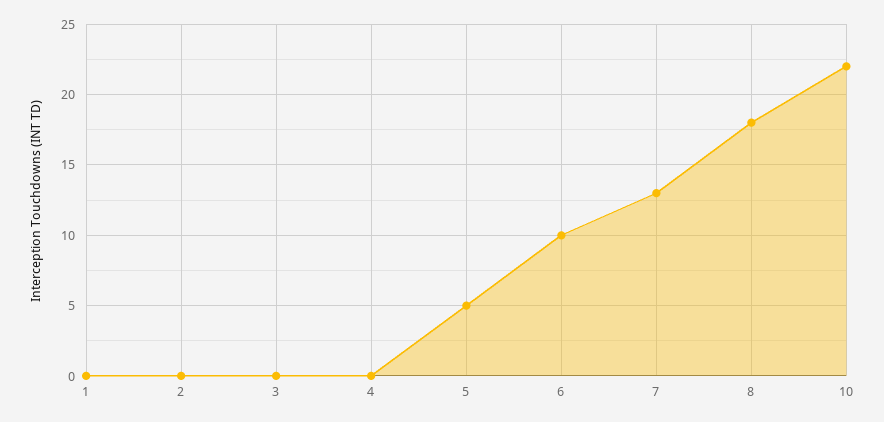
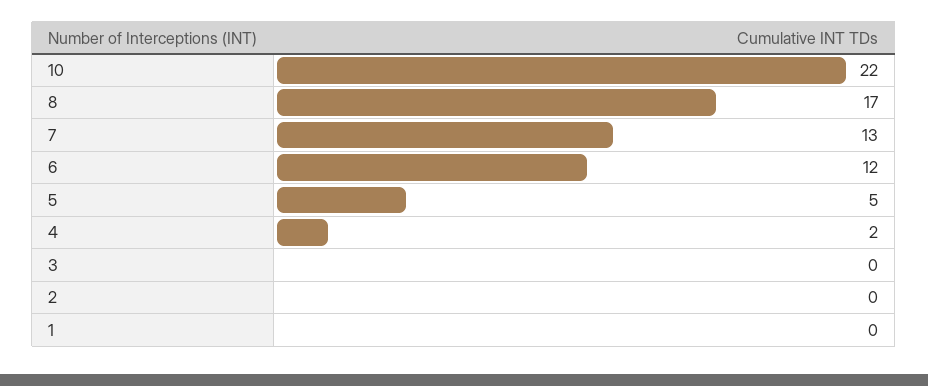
  {
    "1": 0,
    "2": 0,
    "3": 0,
-   "4": 0,
+   "4": 2,
    "5": 5,
-   "6": 10,
+   "6": 12,
    "7": 13,
-   "8": 18,
+   "8": 17,
    "10": 22
  }

